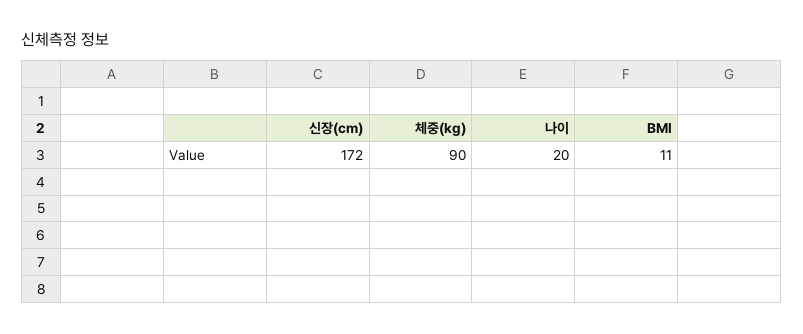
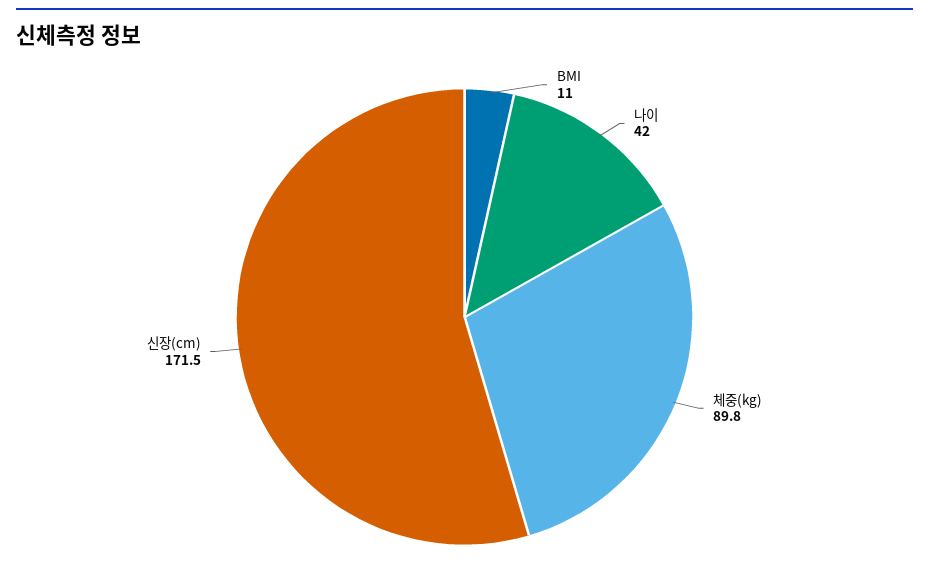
  {
    "신장(cm)": 171.5,
    "체중(kg)": 89.8,
-   "나이": 20,
+   "나이": 42,
    "BMI": 11
  }

